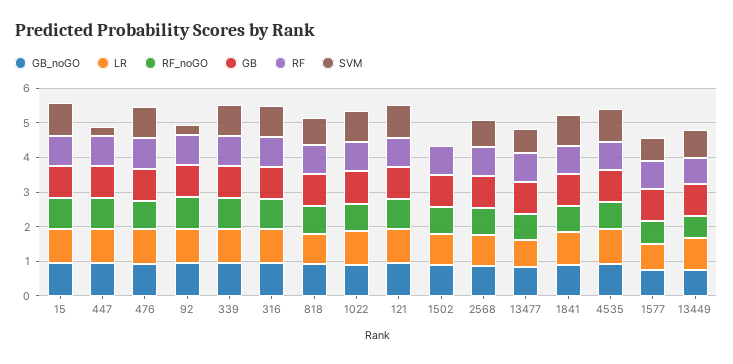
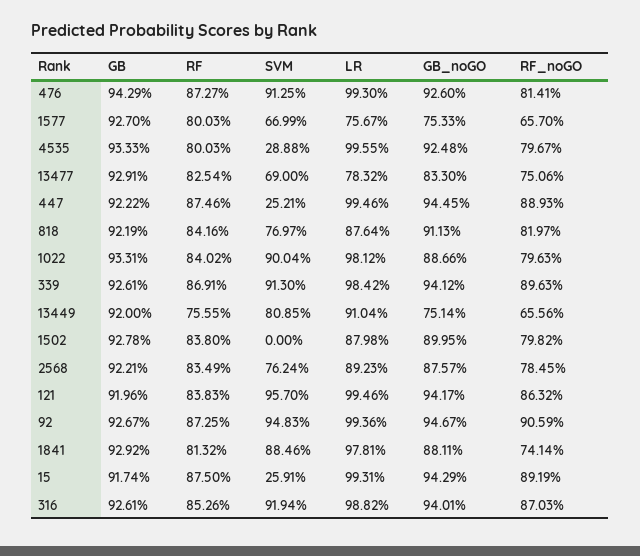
  {
    "GB_noGO": {
      "15": 0.9429,
      "447": 0.9445,
      "476": 0.926,
      "92": 0.9467,
      "339": 0.9412,
      "316": 0.9401,
      "818": 0.9113,
      "1022": 0.8866,
      "121": 0.9417,
      "1502": 0.8995,
      "2568": 0.8757,
      "13477": 0.833,
      "1841": 0.8811,
      "4535": 0.9248,
      "1577": 0.7533,
      "13449": 0.7514
    },
    "LR": {
      "15": 0.9931,
      "447": 0.9946,
      "476": 0.993,
      "92": 0.9936,
      "339": 0.9842,
      "316": 0.9882,
      "818": 0.8764,
      "1022": 0.9812,
      "121": 0.9946,
      "1502": 0.8798,
      "2568": 0.8923,
      "13477": 0.7832,
      "1841": 0.9781,
      "4535": 0.9955,
      "1577": 0.7567,
      "13449": 0.9104
    },
    "RF_noGO": {
      "15": 0.8919,
      "447": 0.8893,
      "476": 0.8141,
      "92": 0.9059,
      "339": 0.8963,
      "316": 0.8703,
      "818": 0.8197,
      "1022": 0.7963,
      "121": 0.8632,
      "1502": 0.7982,
      "2568": 0.7845,
      "13477": 0.7506,
      "1841": 0.7414,
      "4535": 0.7967,
      "1577": 0.657,
      "13449": 0.6556
    },
    "GB": {
      "15": 0.9174,
      "447": 0.9222,
      "476": 0.9429,
      "92": 0.9267,
      "339": 0.9261,
      "316": 0.9261,
      "818": 0.9219,
      "1022": 0.9331,
      "121": 0.9196,
      "1502": 0.9278,
      "2568": 0.9221,
      "13477": 0.9291,
      "1841": 0.9292,
      "4535": 0.9333,
      "1577": 0.927,
      "13449": 0.92
    },
    "RF": {
      "15": 0.875,
      "447": 0.8746,
      "476": 0.8727,
      "92": 0.8725,
      "339": 0.8691,
      "316": 0.8526,
      "818": 0.8416,
      "1022": 0.8402,
      "121": 0.8383,
      "1502": 0.838,
      "2568": 0.8349,
      "13477": 0.8254,
      "1841": 0.8132,
      "4535": 0.8003,
      "1577": 0.8003,
      "13449": 0.7555
    },
    "SVM": {
-     "15": 1,
+     "15": 0.2591,
      "447": 0.2521,
      "476": 0.9125,
-     "92": 0.25,
+     "92": 0.9483,
      "339": 0.913,
      "316": 0.9194,
      "818": 0.7697,
      "1022": 0.9004,
      "121": 0.957,
      "1502": 0,
      "2568": 0.7624,
      "13477": 0.69,
      "1841": 0.8846,
-     "4535": 1,
+     "4535": 0.2888,
      "1577": 0.6699,
      "13449": 0.8085
    }
  }

